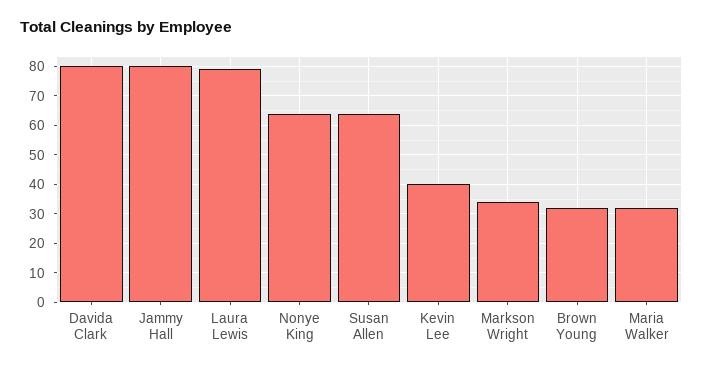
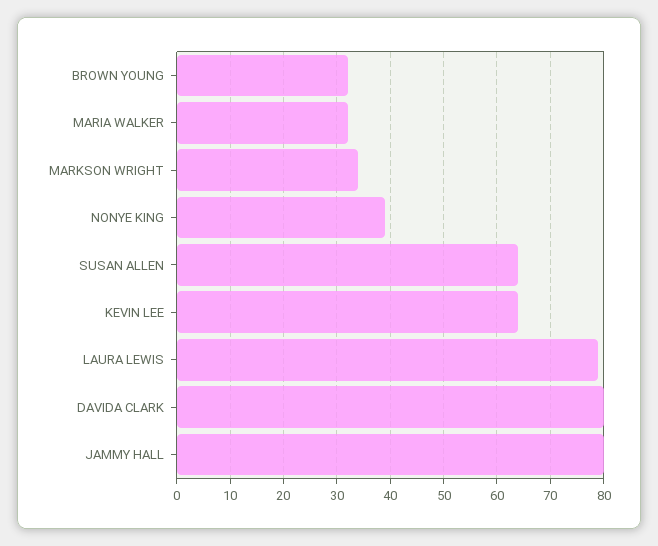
  {
    "Davida Clark": 80,
    "Jammy Hall": 80,
    "Laura Lewis": 80,
-   "Nonye King": 65,
+   "Nonye King": 40,
    "Susan Allen": 65,
-   "Kevin Lee": 40,
+   "Kevin Lee": 65,
    "Markson Wright": 35,
    "Brown Young": 30,
    "Maria Walker": 30
  }

